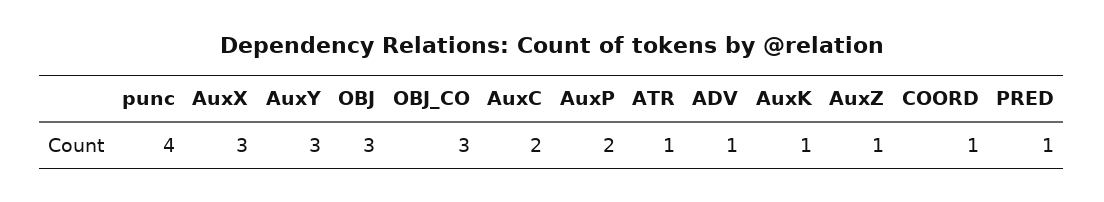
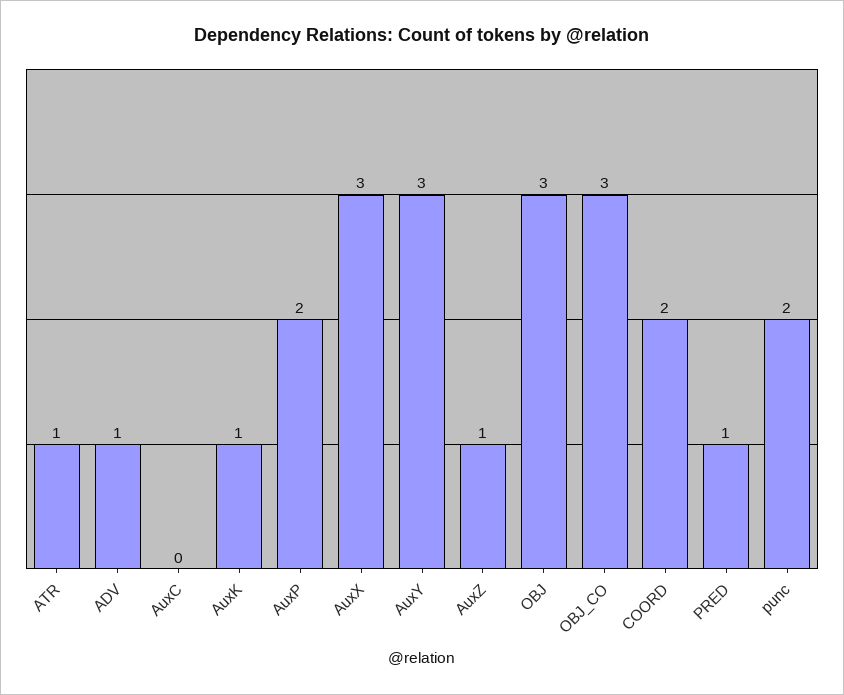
  {
-   "punc": 4,
+   "punc": 2,
    "AuxX": 3,
    "AuxY": 3,
    "OBJ": 3,
    "OBJ_CO": 3,
-   "AuxC": 2,
+   "AuxC": 0,
    "AuxP": 2,
    "ATR": 1,
    "ADV": 1,
    "AuxK": 1,
    "AuxZ": 1,
-   "COORD": 1,
+   "COORD": 2,
    "PRED": 1
  }

